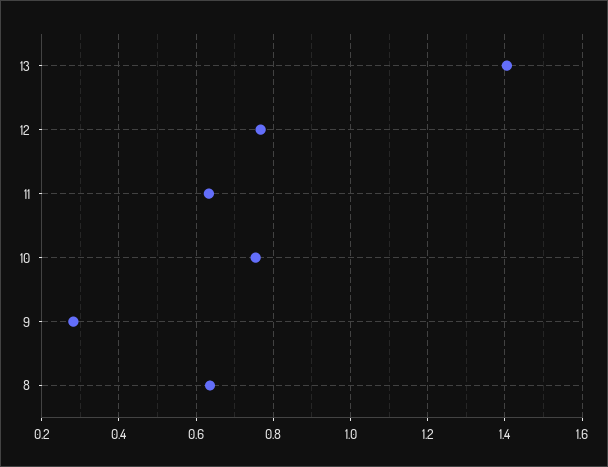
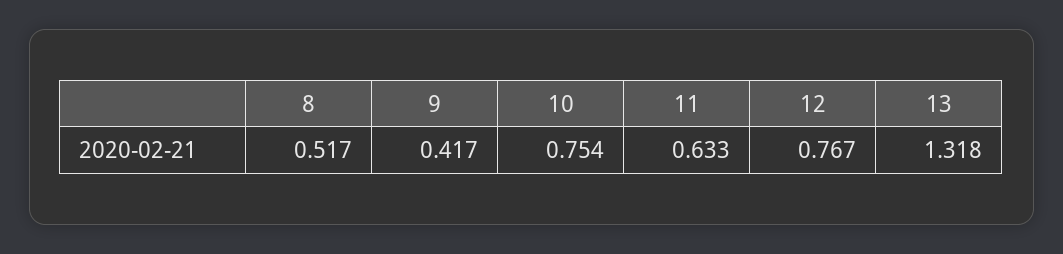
  {
-   "13": 1.4,
+   "13": 1.318,
    "12": 0.767,
    "11": 0.633,
    "10": 0.754,
-   "9": 0.28,
+   "9": 0.417,
-   "8": 0.64
+   "8": 0.517
  }

